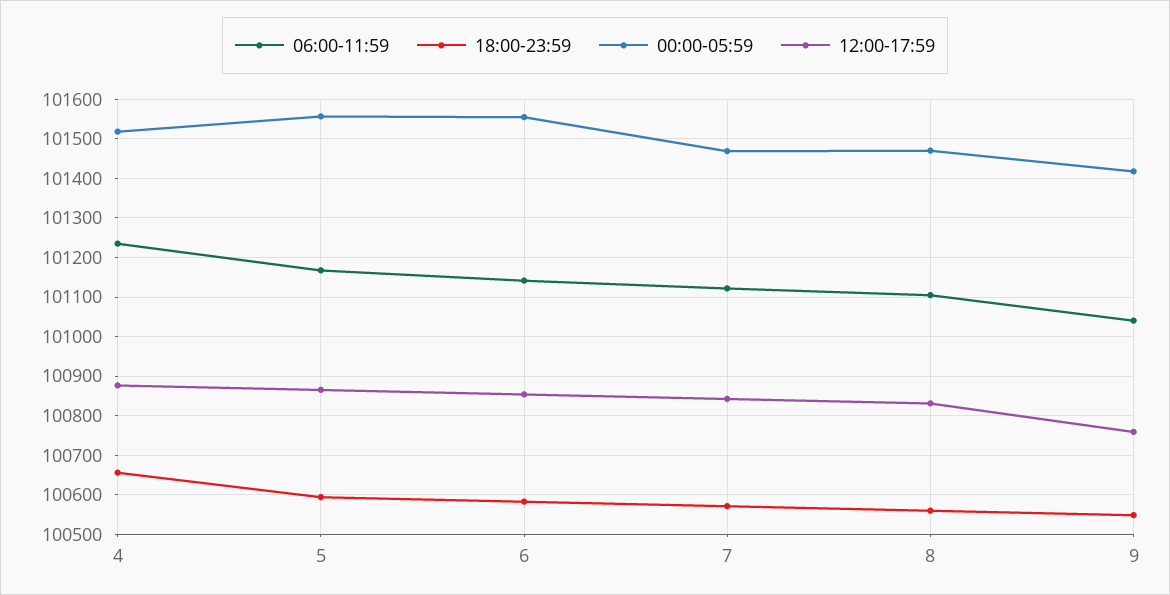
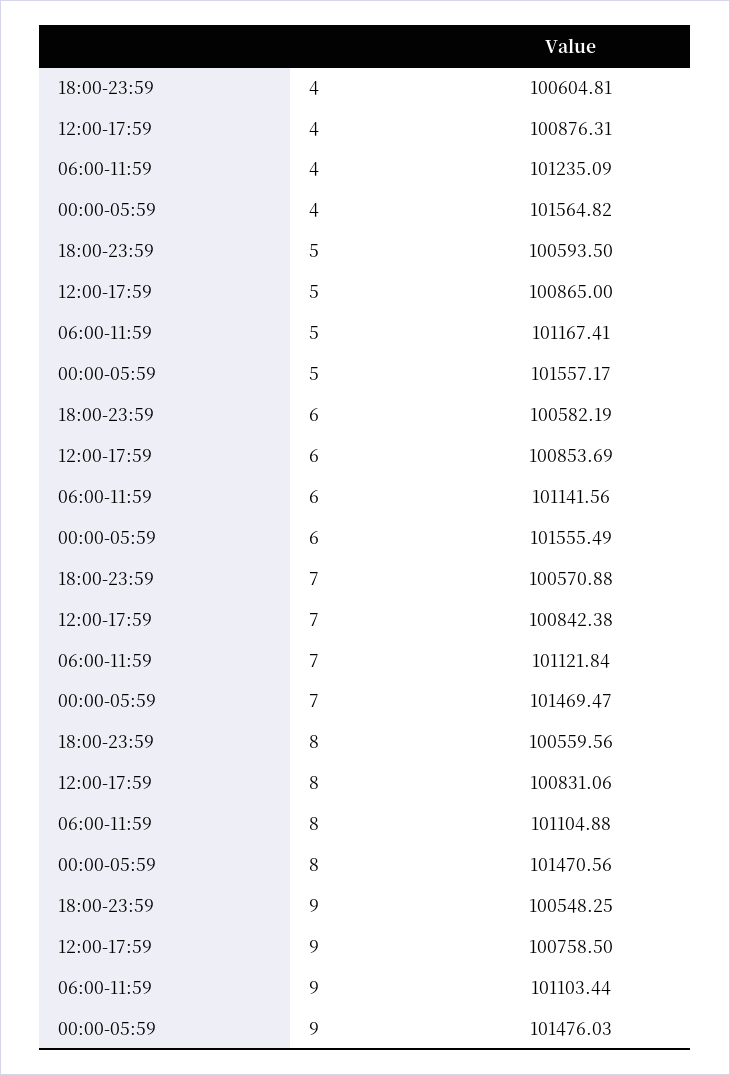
  {
    "06:00-11:59": {
      "4": 101235.09,
      "5": 101167.41,
      "6": 101141.56,
      "7": 101121.84,
      "8": 101104.88,
-     "9": 101040
+     "9": 101103.44
    },
    "18:00-23:59": {
-     "4": 100660,
+     "4": 100604.81,
      "5": 100593.5,
      "6": 100582.19,
      "7": 100570.88,
      "8": 100559.56,
      "9": 100548.25
    },
    "00:00-05:59": {
-     "4": 101520,
+     "4": 101564.82,
      "5": 101557.17,
      "6": 101555.49,
      "7": 101469.47,
      "8": 101470.56,
-     "9": 101420
+     "9": 101476.03
    },
    "12:00-17:59": {
      "4": 100876.31,
      "5": 100865,
      "6": 100853.69,
      "7": 100842.38,
      "8": 100831.06,
      "9": 100758.5
    }
  }

